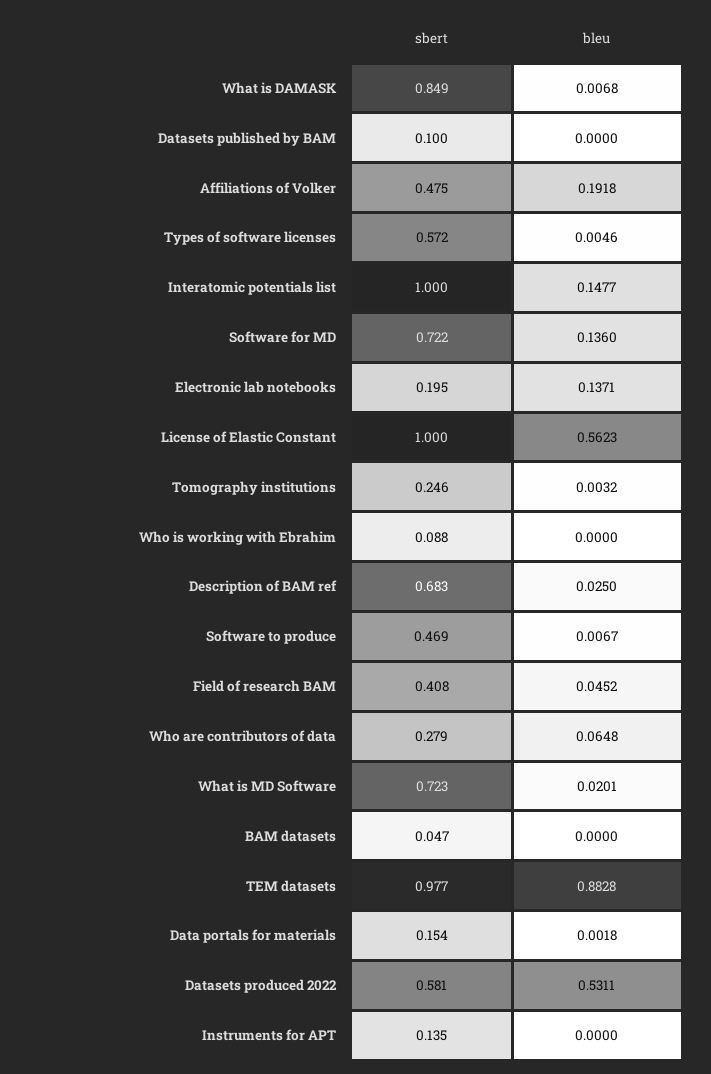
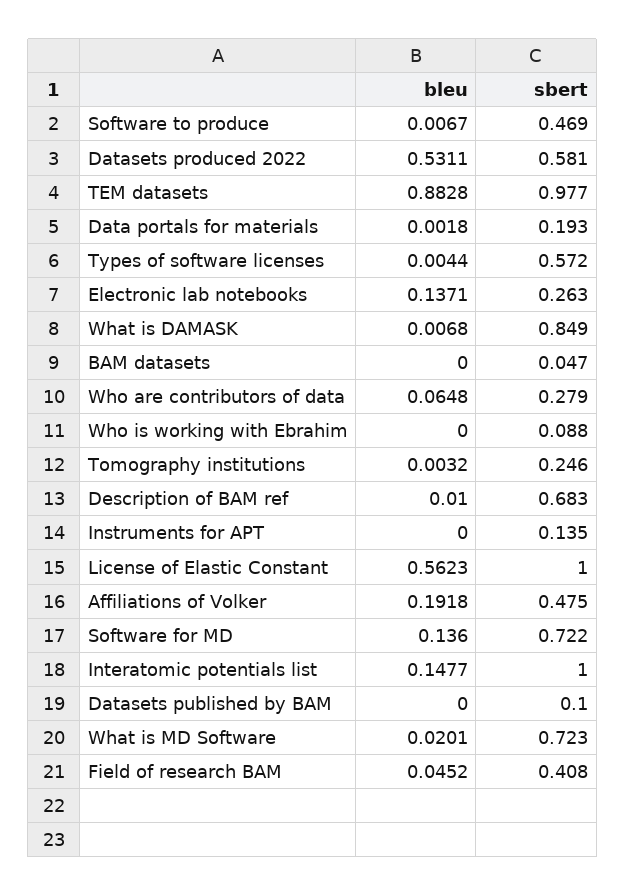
  {
    "sbert": {
      "What is DAMASK": 0.849,
      "Datasets published by BAM": 0.1,
      "Affiliations of Volker": 0.475,
      "Types of software licenses": 0.572,
      "Interatomic potentials list": 1,
      "Software for MD": 0.722,
-     "Electronic lab notebooks": 0.195,
+     "Electronic lab notebooks": 0.263,
      "License of Elastic Constant": 1,
      "Tomography institutions": 0.246,
      "Who is working with Ebrahim": 0.088,
      "Description of BAM ref": 0.683,
      "Software to produce": 0.469,
      "Field of research BAM": 0.408,
      "Who are contributors of data": 0.279,
      "What is MD Software": 0.723,
      "BAM datasets": 0.047,
      "TEM datasets": 0.977,
-     "Data portals for materials": 0.154,
+     "Data portals for materials": 0.193,
      "Datasets produced 2022": 0.581,
      "Instruments for APT": 0.135
    },
    "bleu": {
      "What is DAMASK": 0.0068,
      "Datasets published by BAM": 0,
      "Affiliations of Volker": 0.1918,
-     "Types of software licenses": 0.0046,
+     "Types of software licenses": 0.0044,
      "Interatomic potentials list": 0.1477,
      "Software for MD": 0.136,
      "Electronic lab notebooks": 0.1371,
      "License of Elastic Constant": 0.5623,
      "Tomography institutions": 0.0032,
      "Who is working with Ebrahim": 0,
-     "Description of BAM ref": 0.025,
+     "Description of BAM ref": 0.01,
      "Software to produce": 0.0067,
      "Field of research BAM": 0.0452,
      "Who are contributors of data": 0.0648,
      "What is MD Software": 0.0201,
      "BAM datasets": 0,
      "TEM datasets": 0.8828,
      "Data portals for materials": 0.0018,
      "Datasets produced 2022": 0.5311,
      "Instruments for APT": 0
    }
  }

